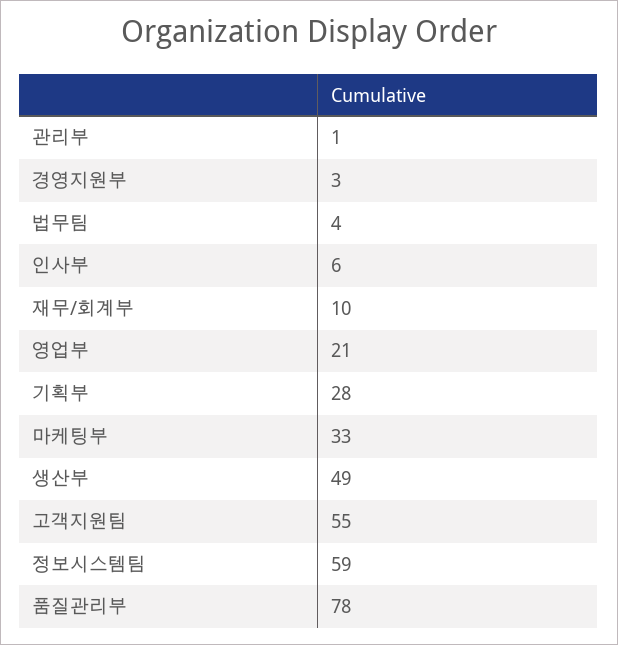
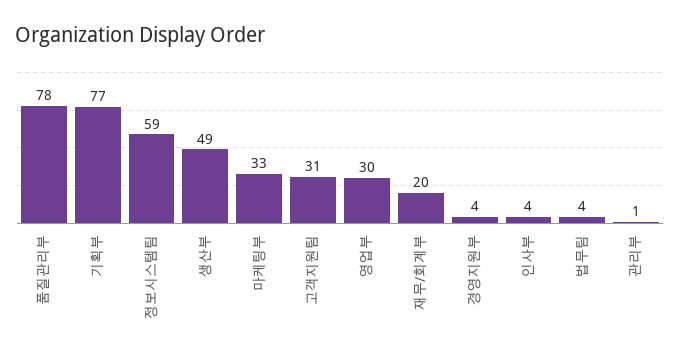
  {
    "관리부": 1,
-   "경영지원부": 3,
+   "경영지원부": 4,
    "법무팀": 4,
-   "인사부": 6,
+   "인사부": 4,
-   "재무/회계부": 10,
+   "재무/회계부": 20,
-   "영업부": 21,
+   "영업부": 30,
-   "기획부": 28,
+   "기획부": 77,
    "마케팅부": 33,
    "생산부": 49,
-   "고객지원팀": 55,
+   "고객지원팀": 31,
    "정보시스템팀": 59,
    "품질관리부": 78
  }

